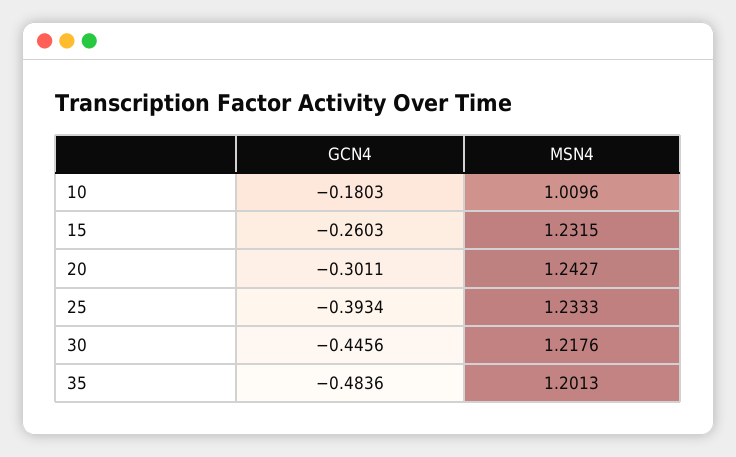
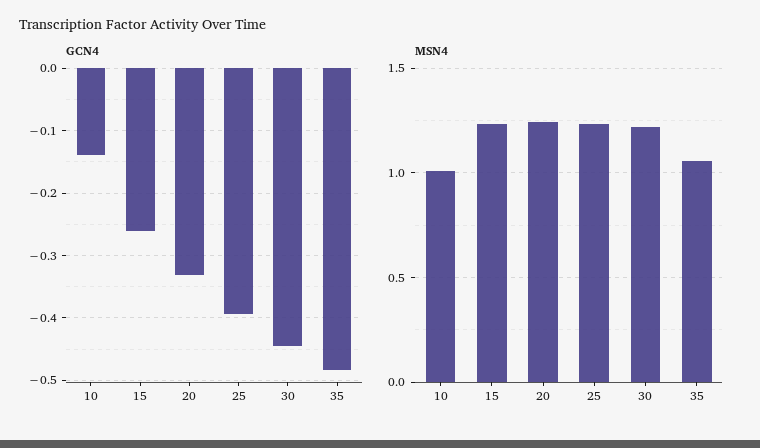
  {
    "GCN4": {
-     "10": -0.1803,
+     "10": -0.14,
      "15": -0.2603,
-     "20": -0.3011,
+     "20": -0.33,
      "25": -0.3934,
      "30": -0.4456,
      "35": -0.4836
    },
    "MSN4": {
      "10": 1.0096,
      "15": 1.2315,
      "20": 1.2427,
      "25": 1.2333,
      "30": 1.2176,
-     "35": 1.2013
+     "35": 1.05
    }
  }

